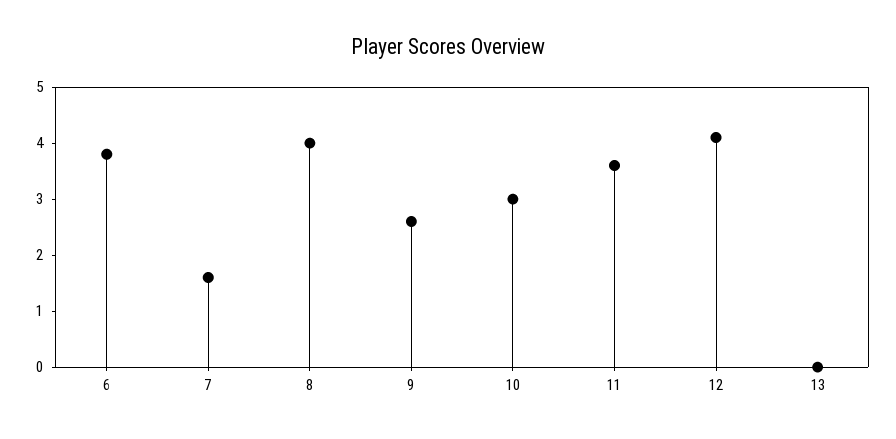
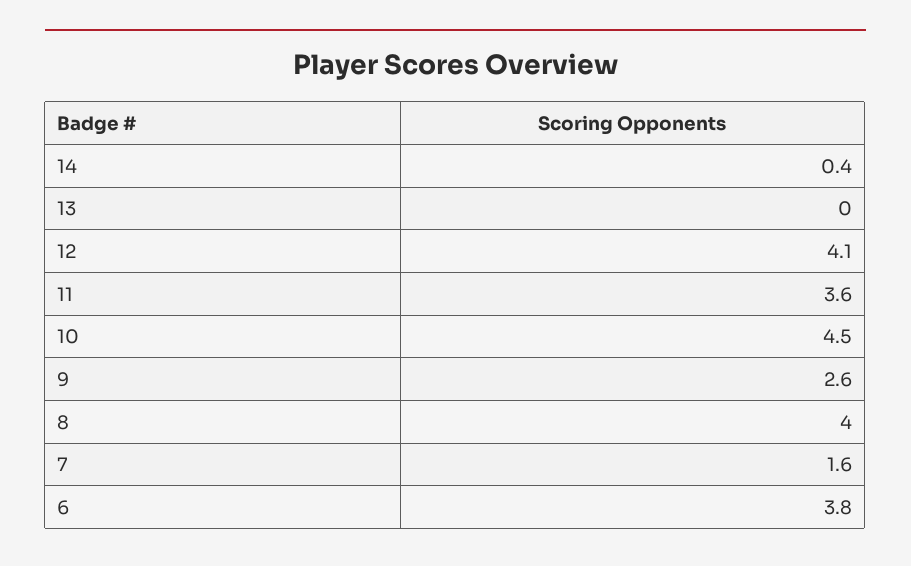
  {
    "6": 3.8,
    "7": 1.6,
    "8": 4,
    "9": 2.6,
-   "10": 3,
+   "10": 4.5,
    "11": 3.6,
    "12": 4.1,
-   "13": 0
+   "13": 0,
+   "14": 0.4
  }

